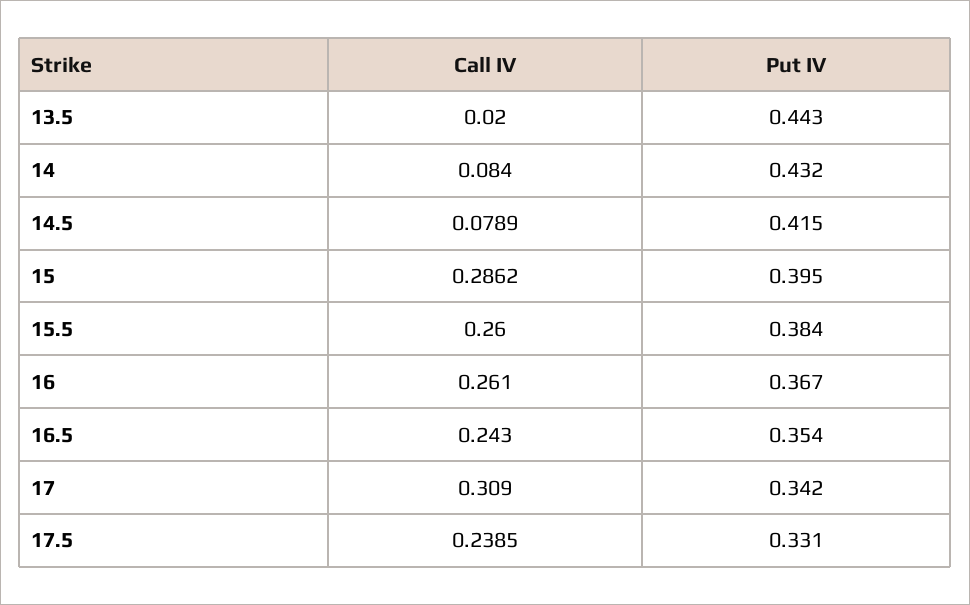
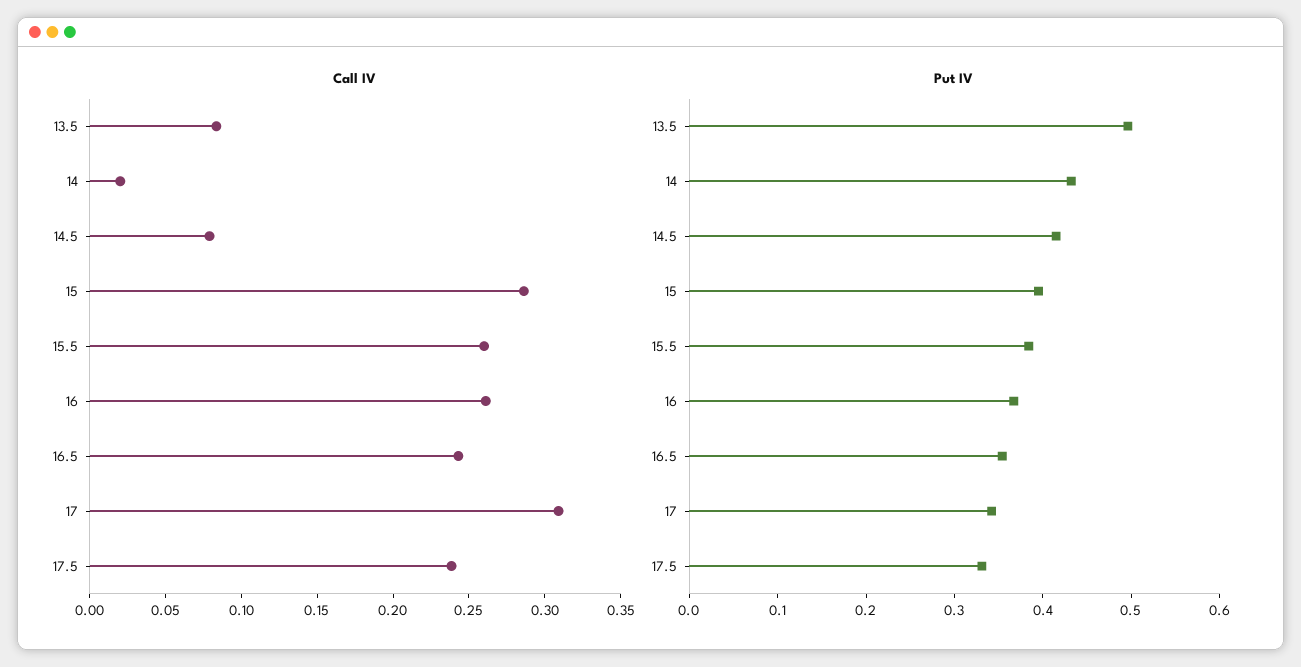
  {
    "Call IV": {
-     "13.5": 0.02,
+     "13.5": 0.08,
-     "14": 0.084,
+     "14": 0.02,
      "14.5": 0.0789,
      "15": 0.2862,
      "15.5": 0.26,
      "16": 0.261,
      "16.5": 0.243,
      "17": 0.309,
      "17.5": 0.2385
    },
    "Put IV": {
-     "13.5": 0.443,
+     "13.5": 0.5,
      "14": 0.432,
      "14.5": 0.415,
      "15": 0.395,
      "15.5": 0.384,
      "16": 0.367,
      "16.5": 0.354,
      "17": 0.342,
      "17.5": 0.331
    }
  }

